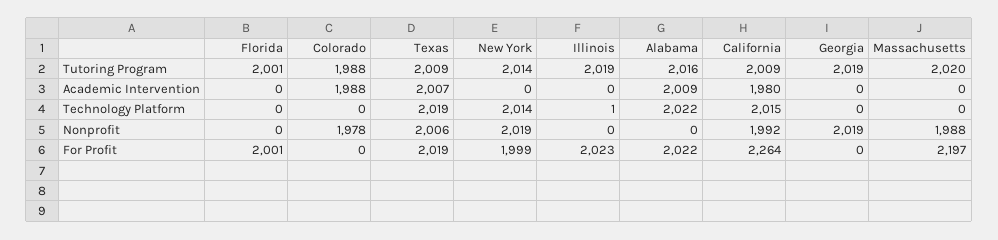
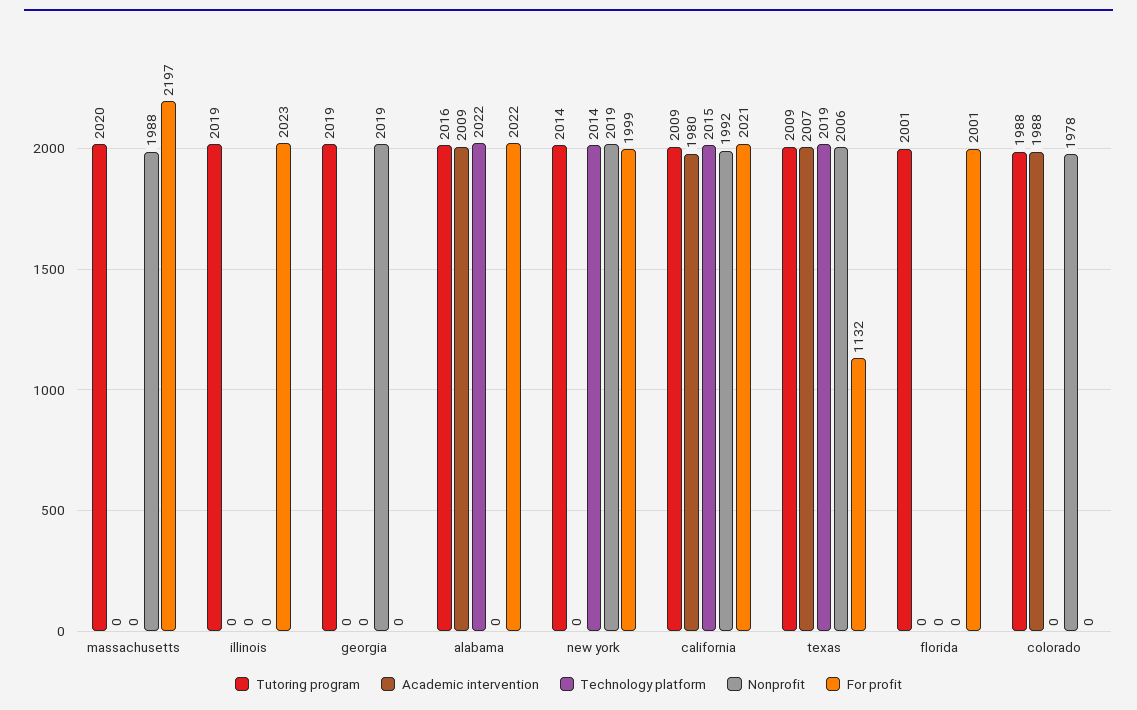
  {
    "Tutoring Program": {
      "Florida": 2001,
      "Colorado": 1988,
      "Texas": 2009,
      "New York": 2014,
      "Illinois": 2019,
      "Alabama": 2016,
      "California": 2009,
      "Georgia": 2019,
      "Massachusetts": 2020
    },
    "Academic Intervention": {
      "Florida": 0,
      "Colorado": 1988,
      "Texas": 2007,
      "New York": 0,
      "Illinois": 0,
      "Alabama": 2009,
      "California": 1980,
      "Georgia": 0,
      "Massachusetts": 0
    },
    "Technology Platform": {
      "Florida": 0,
      "Colorado": 0,
      "Texas": 2019,
      "New York": 2014,
-     "Illinois": 1,
+     "Illinois": 0,
      "Alabama": 2022,
      "California": 2015,
      "Georgia": 0,
      "Massachusetts": 0
    },
    "Nonprofit": {
      "Florida": 0,
      "Colorado": 1978,
      "Texas": 2006,
      "New York": 2019,
      "Illinois": 0,
      "Alabama": 0,
      "California": 1992,
      "Georgia": 2019,
      "Massachusetts": 1988
    },
    "For Profit": {
      "Florida": 2001,
      "Colorado": 0,
-     "Texas": 2019,
+     "Texas": 1132,
      "New York": 1999,
      "Illinois": 2023,
      "Alabama": 2022,
-     "California": 2264,
+     "California": 2021,
      "Georgia": 0,
      "Massachusetts": 2197
    }
  }

